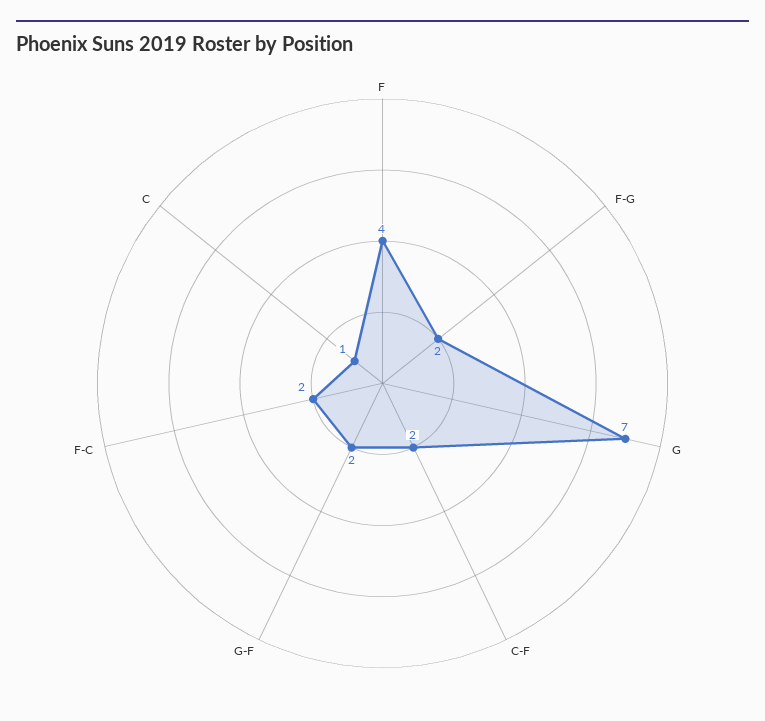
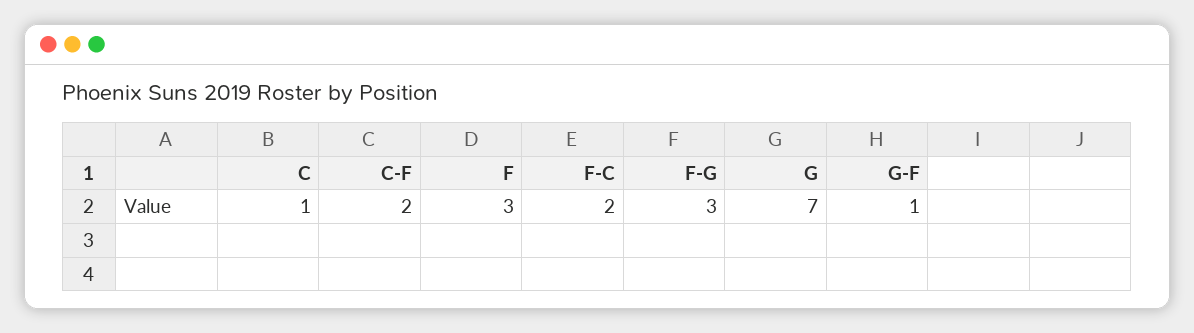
  {
-   "F": 4,
+   "F": 3,
-   "F-G": 2,
+   "F-G": 3,
    "G": 7,
    "C-F": 2,
-   "G-F": 2,
+   "G-F": 1,
    "F-C": 2,
    "C": 1
  }

